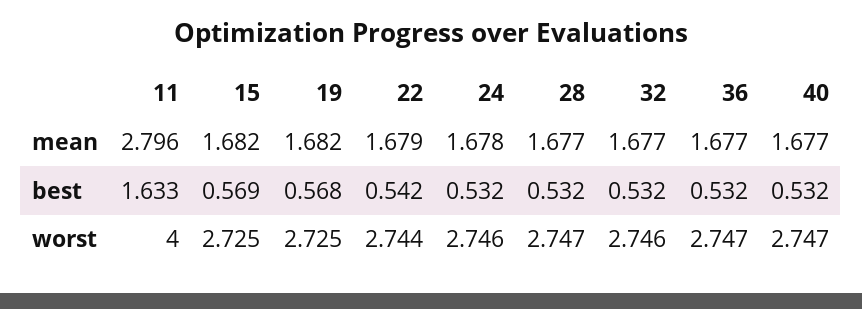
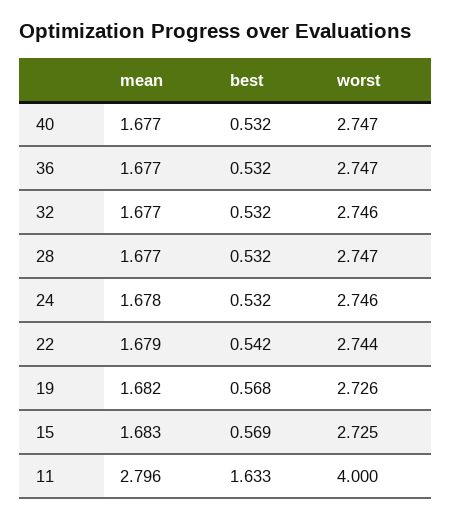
  {
    "11": {
      "mean": 2.796,
      "best": 1.633,
      "worst": 4
    },
    "15": {
-     "mean": 1.682,
+     "mean": 1.683,
      "best": 0.569,
      "worst": 2.725
    },
    "19": {
      "mean": 1.682,
      "best": 0.568,
-     "worst": 2.725
+     "worst": 2.726
    },
    "22": {
      "mean": 1.679,
      "best": 0.542,
      "worst": 2.744
    },
    "24": {
      "mean": 1.678,
      "best": 0.532,
      "worst": 2.746
    },
    "28": {
      "mean": 1.677,
      "best": 0.532,
      "worst": 2.747
    },
    "32": {
      "mean": 1.677,
      "best": 0.532,
      "worst": 2.746
    },
    "36": {
      "mean": 1.677,
      "best": 0.532,
      "worst": 2.747
    },
    "40": {
      "mean": 1.677,
      "best": 0.532,
      "worst": 2.747
    }
  }

